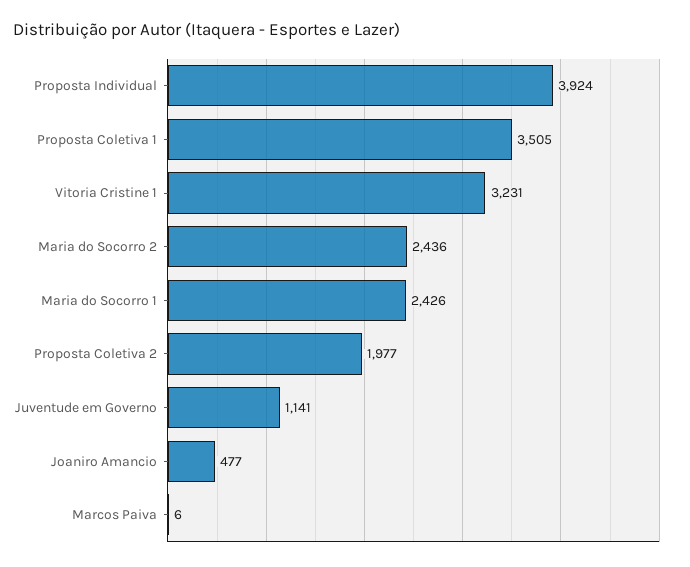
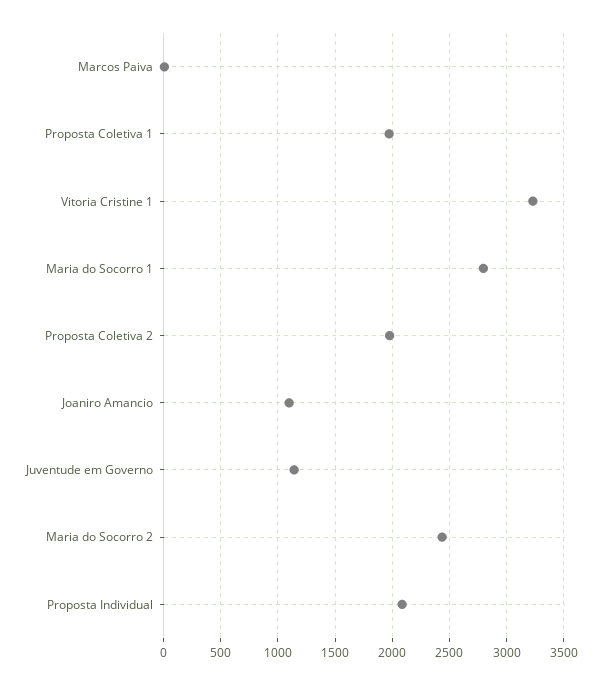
  {
-   "Proposta Individual": 3924,
+   "Proposta Individual": 2100,
-   "Proposta Coletiva 1": 3505,
+   "Proposta Coletiva 1": 2000,
    "Vitoria Cristine 1": 3231,
    "Maria do Socorro 2": 2436,
-   "Maria do Socorro 1": 2426,
+   "Maria do Socorro 1": 2800,
    "Proposta Coletiva 2": 1977,
    "Juventude em Governo": 1141,
-   "Joaniro Amancio": 477,
+   "Joaniro Amancio": 1100,
    "Marcos Paiva": 6
  }

